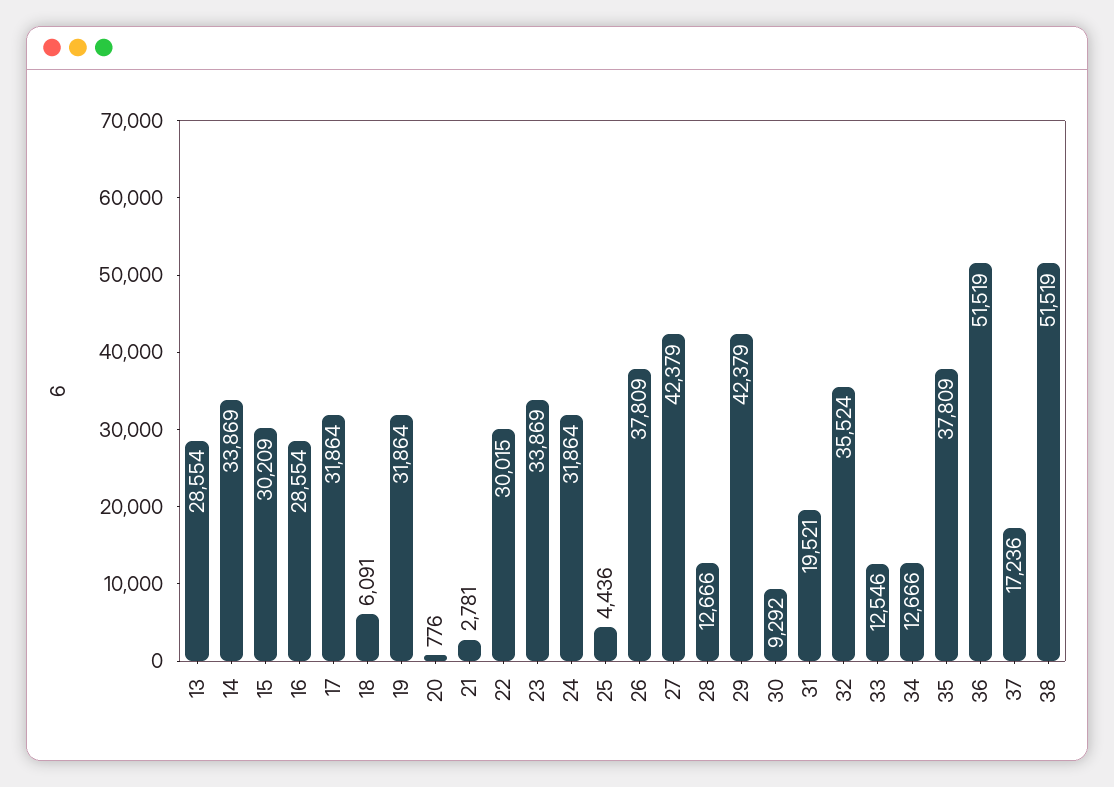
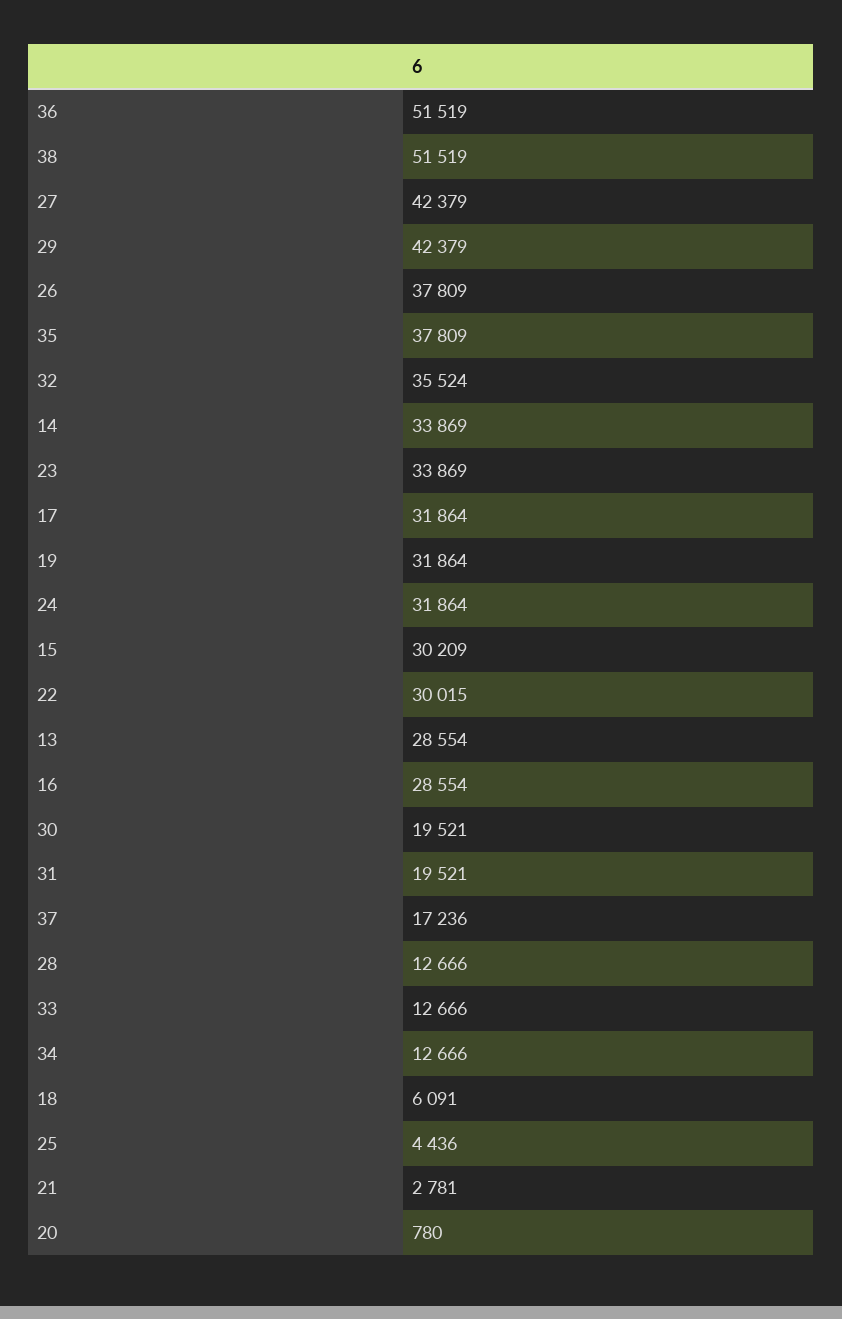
  {
    "13": 28554,
    "14": 33869,
    "15": 30209,
    "16": 28554,
    "17": 31864,
    "18": 6091,
    "19": 31864,
-   "20": 776,
+   "20": 780,
    "21": 2781,
    "22": 30015,
    "23": 33869,
    "24": 31864,
    "25": 4436,
    "26": 37809,
    "27": 42379,
    "28": 12666,
    "29": 42379,
-   "30": 9292,
+   "30": 19521,
    "31": 19521,
    "32": 35524,
-   "33": 12546,
+   "33": 12666,
    "34": 12666,
    "35": 37809,
    "36": 51519,
    "37": 17236,
    "38": 51519
  }

